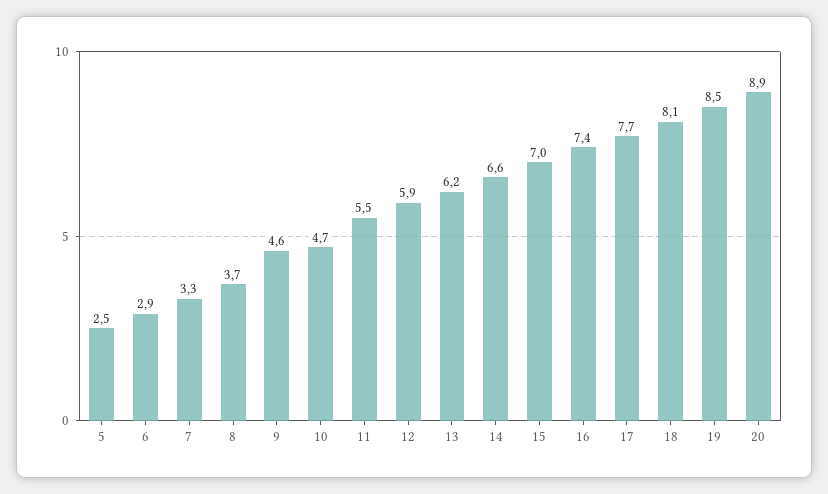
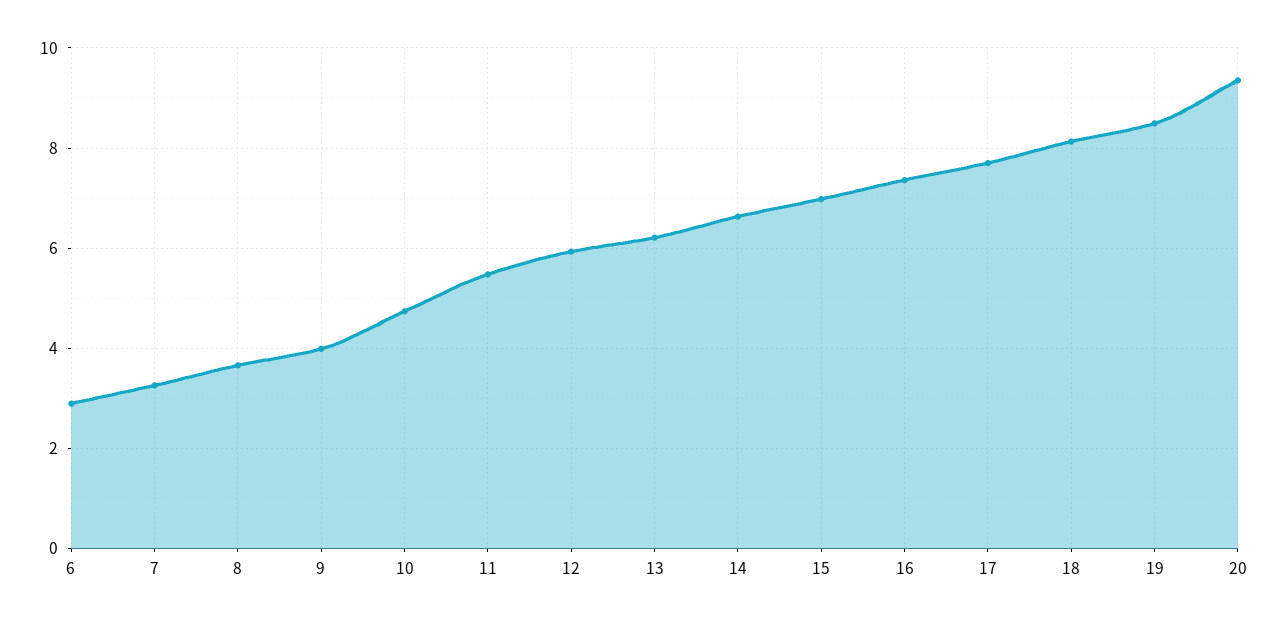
  {
-   "5": 2.5,
    "6": 2.9,
    "7": 3.3,
    "8": 3.7,
-   "9": 4.6,
+   "9": 4,
    "10": 4.7,
    "11": 5.5,
    "12": 5.9,
    "13": 6.2,
    "14": 6.6,
    "15": 7,
    "16": 7.4,
    "17": 7.7,
    "18": 8.1,
    "19": 8.5,
-   "20": 8.9
+   "20": 9.4
  }

